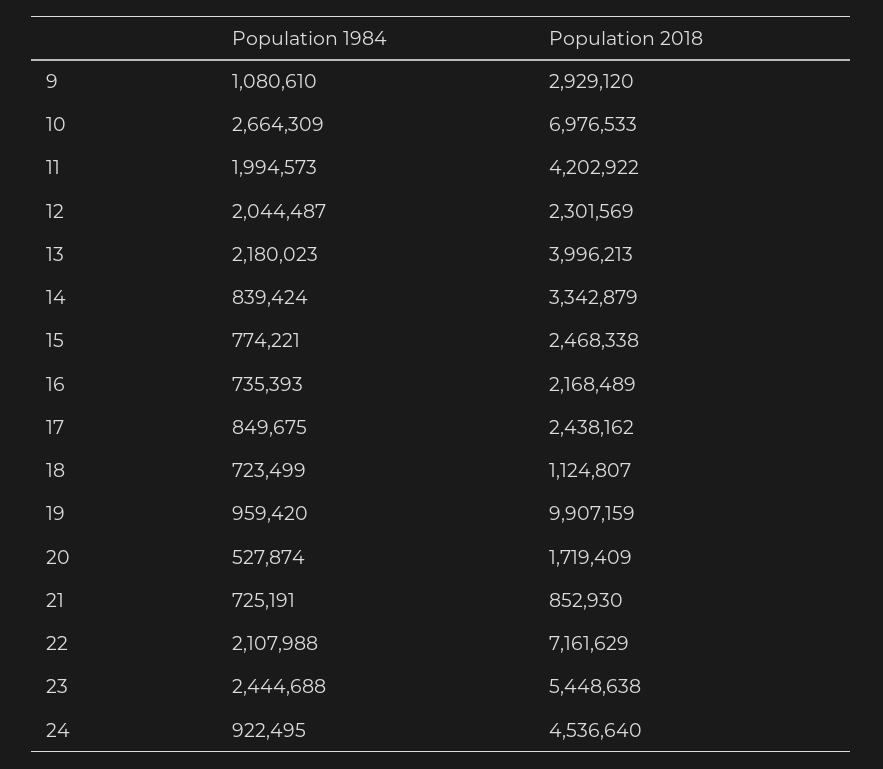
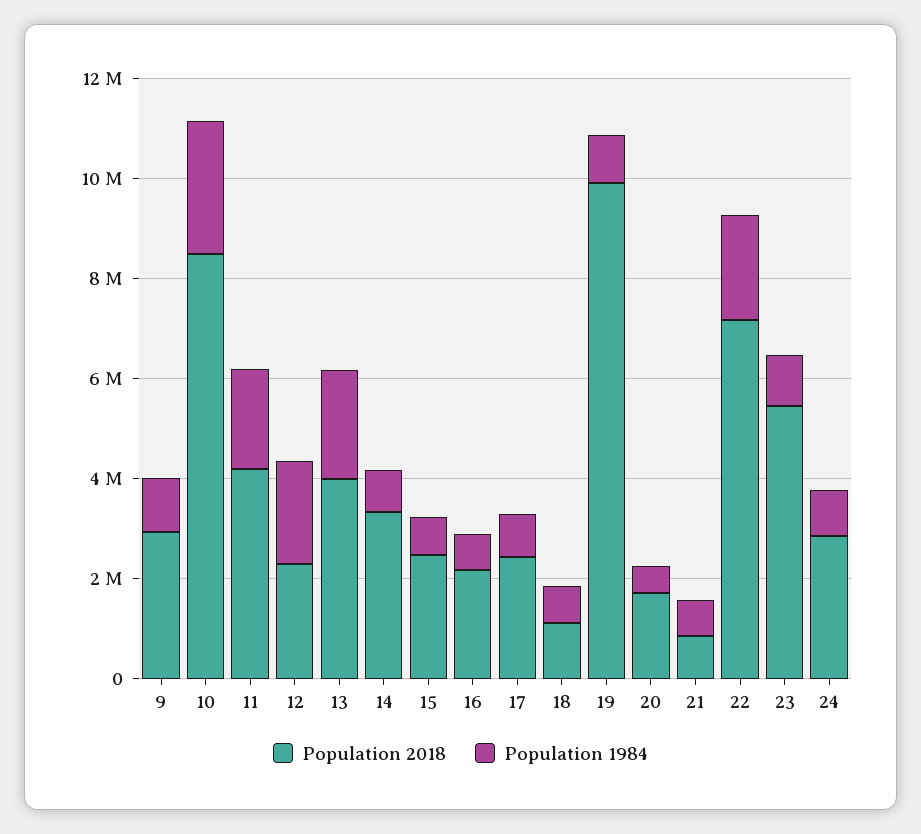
  {
    "Population 1984": {
      "9": 1080610,
      "10": 2664309,
      "11": 1994573,
      "12": 2044487,
      "13": 2180023,
      "14": 839424,
      "15": 774221,
      "16": 735393,
      "17": 849675,
      "18": 723499,
      "19": 959420,
      "20": 527874,
      "21": 725191,
      "22": 2107988,
-     "23": 2444688,
+     "23": 1000000,
      "24": 922495
    },
    "Population 2018": {
      "9": 2929120,
-     "10": 6976533,
+     "10": 8500000,
      "11": 4202922,
      "12": 2301569,
      "13": 3996213,
      "14": 3342879,
      "15": 2468338,
      "16": 2168489,
      "17": 2438162,
      "18": 1124807,
      "19": 9907159,
      "20": 1719409,
      "21": 852930,
      "22": 7161629,
      "23": 5448638,
-     "24": 4536640
+     "24": 3000000
    }
  }

